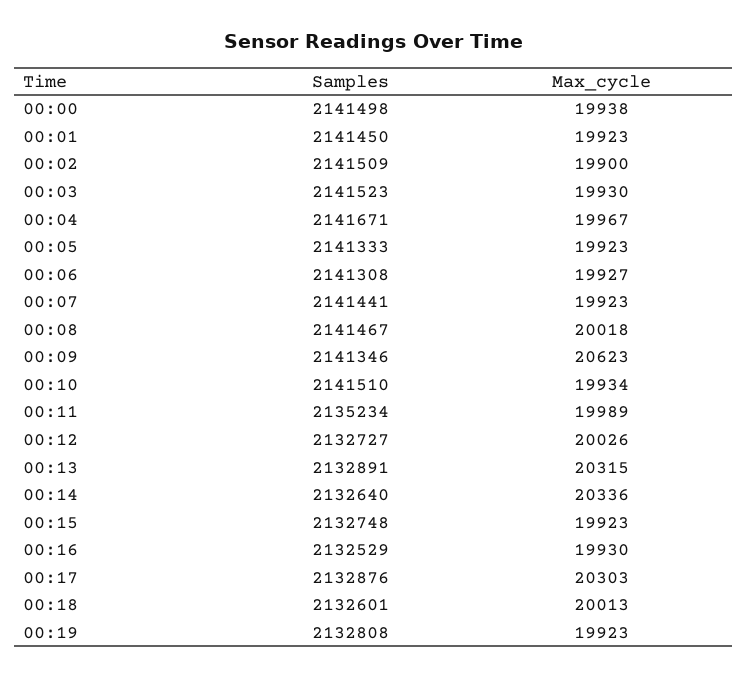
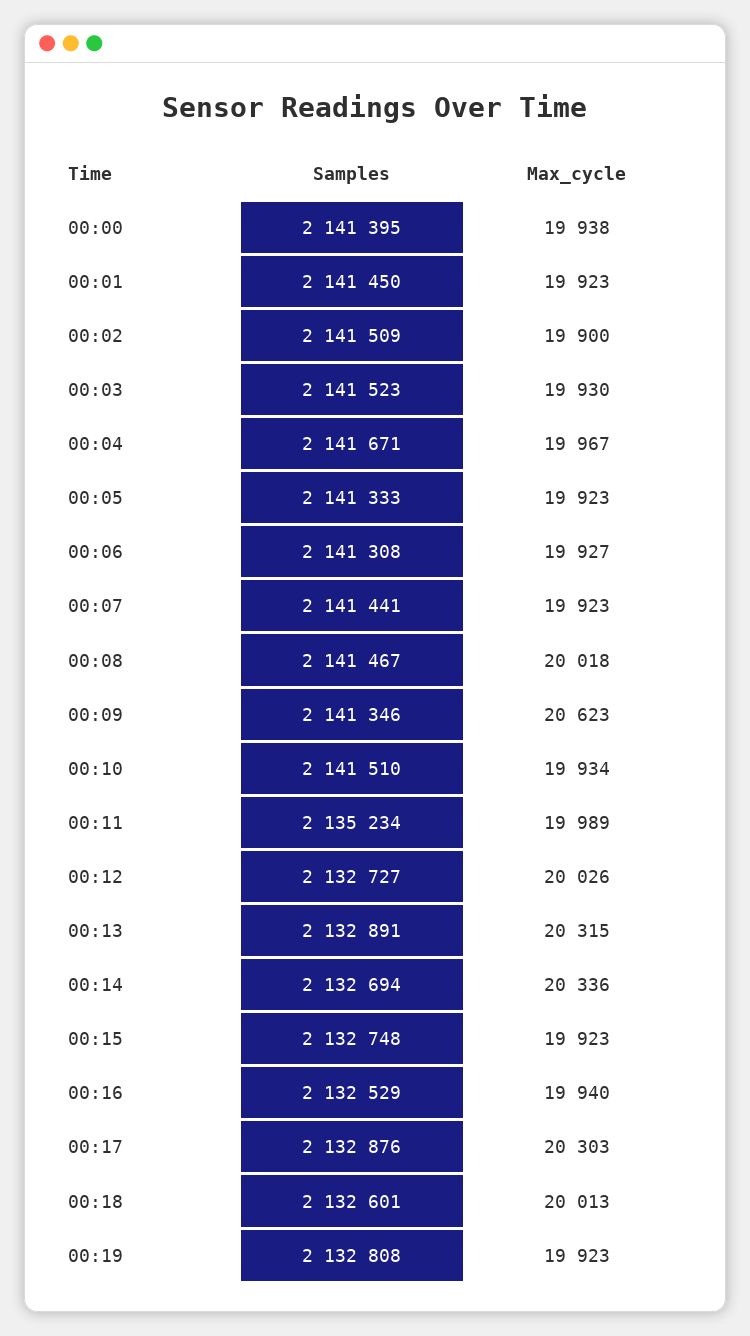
  {
    "Samples": {
-     "00:00": 2141498,
+     "00:00": 2141395,
      "00:01": 2141450,
      "00:02": 2141509,
      "00:03": 2141523,
      "00:04": 2141671,
      "00:05": 2141333,
      "00:06": 2141308,
      "00:07": 2141441,
      "00:08": 2141467,
      "00:09": 2141346,
      "00:10": 2141510,
      "00:11": 2135234,
      "00:12": 2132727,
      "00:13": 2132891,
-     "00:14": 2132640,
+     "00:14": 2132694,
      "00:15": 2132748,
      "00:16": 2132529,
      "00:17": 2132876,
      "00:18": 2132601,
      "00:19": 2132808
    },
    "Max_cycle": {
      "00:00": 19938,
      "00:01": 19923,
      "00:02": 19900,
      "00:03": 19930,
      "00:04": 19967,
      "00:05": 19923,
      "00:06": 19927,
      "00:07": 19923,
      "00:08": 20018,
      "00:09": 20623,
      "00:10": 19934,
      "00:11": 19989,
      "00:12": 20026,
      "00:13": 20315,
      "00:14": 20336,
      "00:15": 19923,
-     "00:16": 19930,
+     "00:16": 19940,
      "00:17": 20303,
      "00:18": 20013,
      "00:19": 19923
    }
  }

